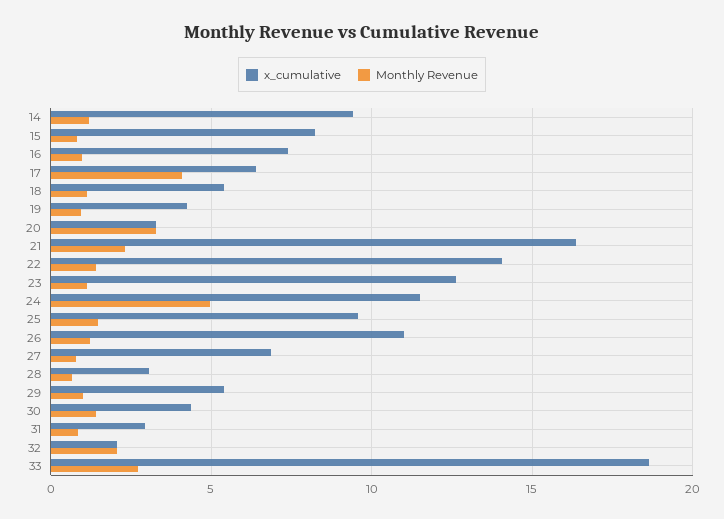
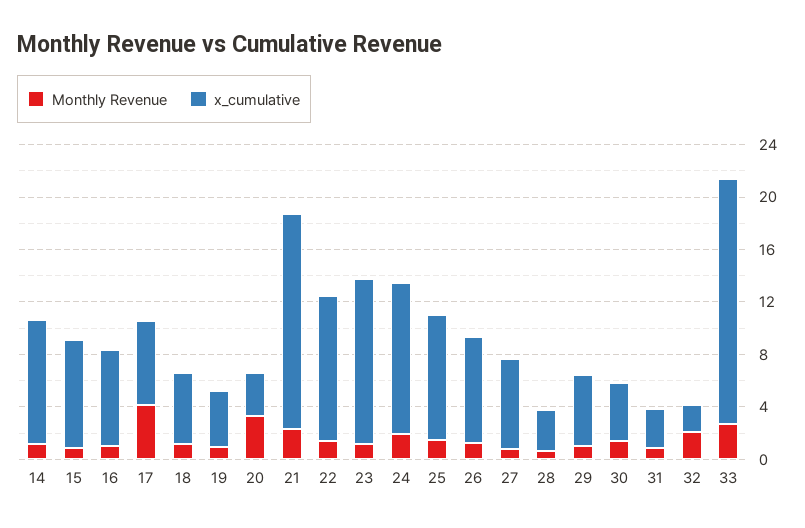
  {
    "x_cumulative": {
      "14": 9.5,
      "15": 8,
      "16": 7.5,
      "17": 6.5,
      "18": 5.5,
      "19": 4.5,
      "20": 3.5,
      "21": 16.5,
-     "22": 14,
+     "22": 11,
      "23": 12.5,
      "24": 11.5,
      "25": 9.5,
-     "26": 11,
+     "26": 8,
      "27": 7,
      "28": 3,
      "29": 5.5,
      "30": 4.5,
      "31": 3,
      "32": 2,
      "33": 18.5
    },
    "Monthly Revenue": {
      "14": 1,
      "15": 1,
      "16": 1,
      "17": 4,
      "18": 1,
      "19": 1,
      "20": 3.5,
      "21": 2.5,
      "22": 1.5,
      "23": 1,
-     "24": 5,
+     "24": 2,
      "25": 1.5,
      "26": 1,
      "27": 1,
      "28": 0.5,
      "29": 1,
      "30": 1.5,
      "31": 1,
      "32": 2,
      "33": 2.5
    }
  }

